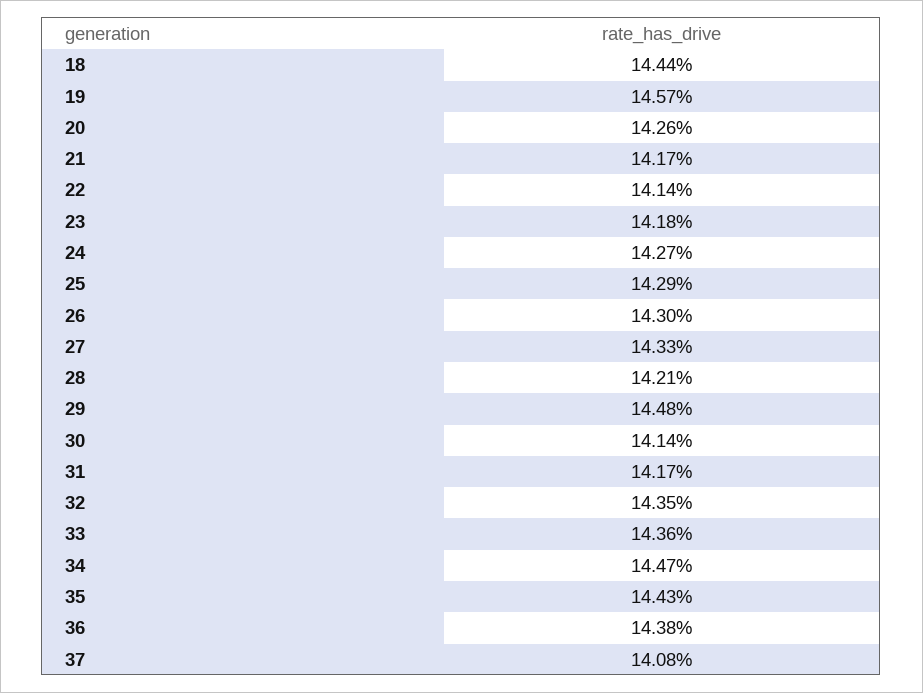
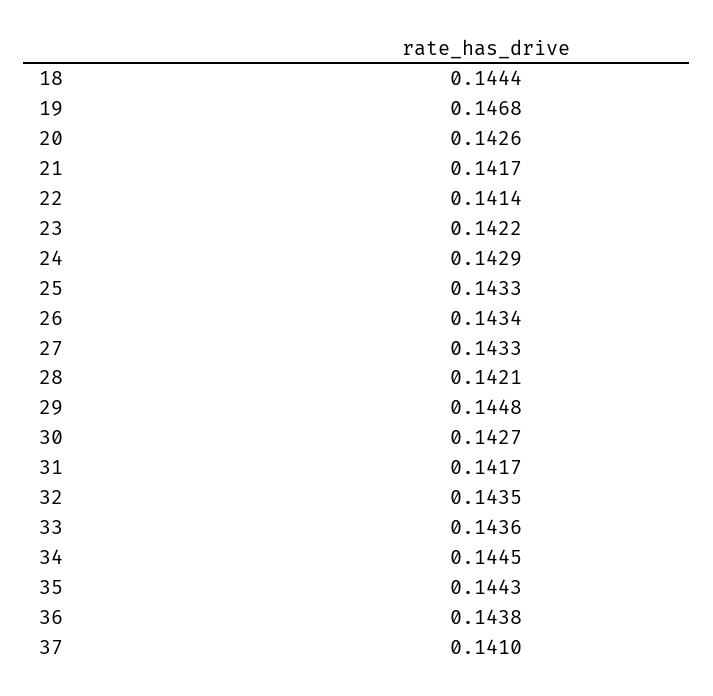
  {
    "18": 0.1444,
-   "19": 0.1457,
+   "19": 0.1468,
    "20": 0.1426,
    "21": 0.1417,
    "22": 0.1414,
-   "23": 0.1418,
+   "23": 0.1422,
-   "24": 0.1427,
+   "24": 0.1429,
-   "25": 0.1429,
+   "25": 0.1433,
-   "26": 0.143,
+   "26": 0.1434,
    "27": 0.1433,
    "28": 0.1421,
    "29": 0.1448,
-   "30": 0.1414,
+   "30": 0.1427,
    "31": 0.1417,
    "32": 0.1435,
    "33": 0.1436,
-   "34": 0.1447,
+   "34": 0.1445,
    "35": 0.1443,
    "36": 0.1438,
-   "37": 0.1408
+   "37": 0.141
  }

